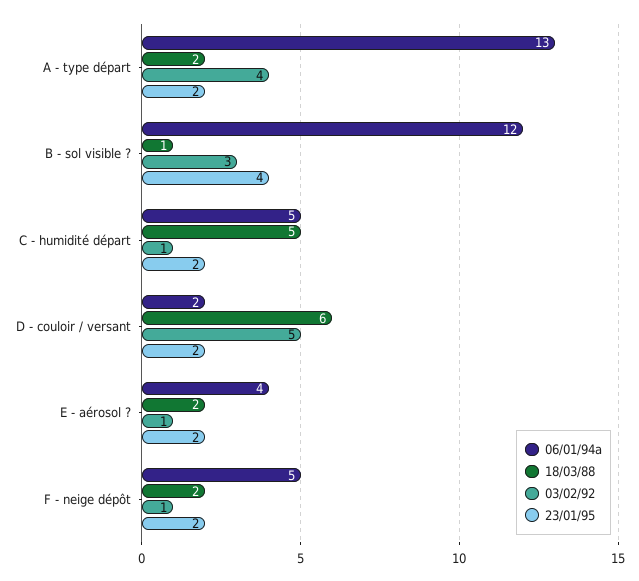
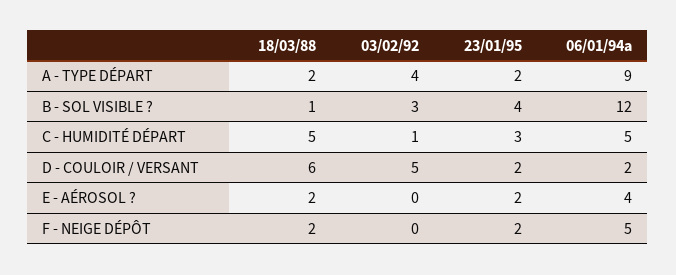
  {
    "06/01/94a": {
-     "A - type départ": 13,
+     "A - type départ": 9,
      "B - sol visible ?": 12,
      "C - humidité départ": 5,
      "D - couloir / versant": 2,
      "E - aérosol ?": 4,
      "F - neige dépôt": 5
    },
    "18/03/88": {
      "A - type départ": 2,
      "B - sol visible ?": 1,
      "C - humidité départ": 5,
      "D - couloir / versant": 6,
      "E - aérosol ?": 2,
      "F - neige dépôt": 2
    },
    "03/02/92": {
      "A - type départ": 4,
      "B - sol visible ?": 3,
      "C - humidité départ": 1,
      "D - couloir / versant": 5,
-     "E - aérosol ?": 1,
+     "E - aérosol ?": 0,
-     "F - neige dépôt": 1
+     "F - neige dépôt": 0
    },
    "23/01/95": {
      "A - type départ": 2,
      "B - sol visible ?": 4,
-     "C - humidité départ": 2,
+     "C - humidité départ": 3,
      "D - couloir / versant": 2,
      "E - aérosol ?": 2,
      "F - neige dépôt": 2
    }
  }

